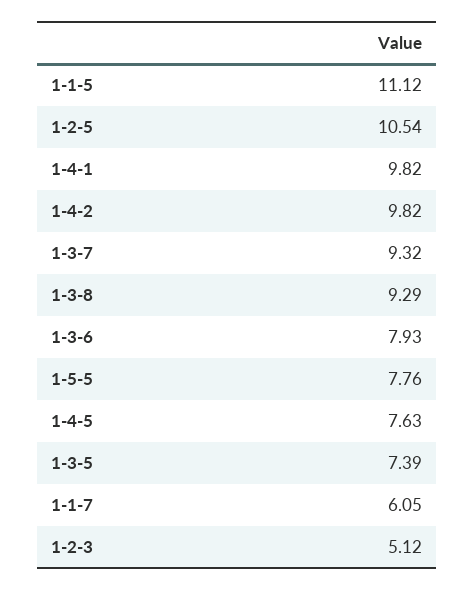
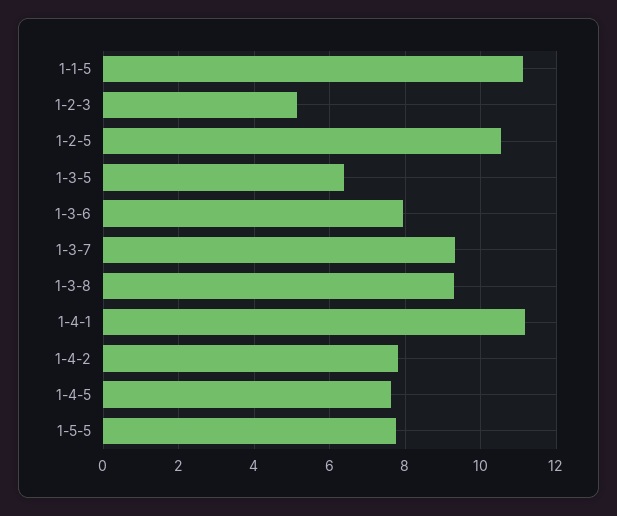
  {
    "1-1-5": 11.12,
    "1-2-5": 10.54,
-   "1-4-1": 9.82,
+   "1-4-1": 11.2,
-   "1-4-2": 9.82,
+   "1-4-2": 7.8,
    "1-3-7": 9.32,
    "1-3-8": 9.29,
    "1-3-6": 7.93,
    "1-5-5": 7.76,
    "1-4-5": 7.63,
-   "1-3-5": 7.39,
+   "1-3-5": 6.4,
-   "1-1-7": 6.05,
    "1-2-3": 5.12
  }

